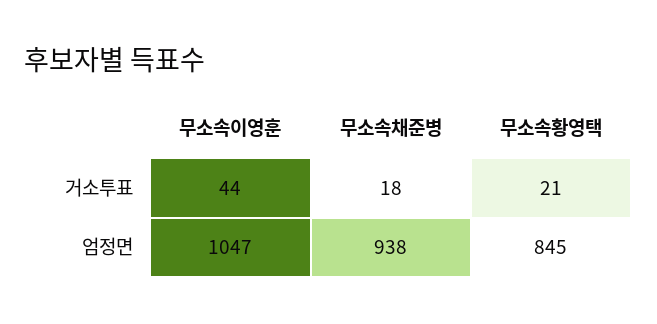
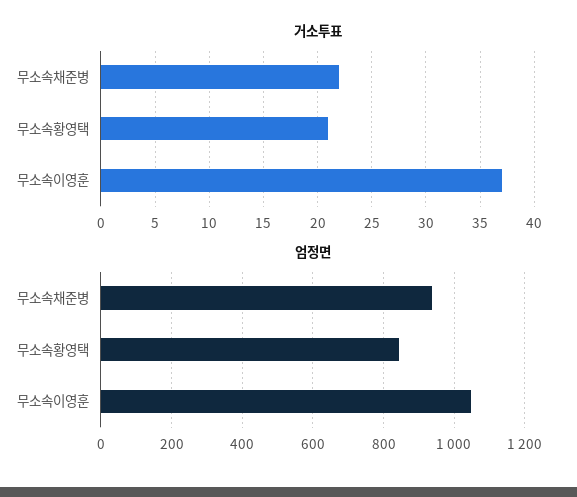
  {
    "거소투표": {
-     "무소속이영훈": 44,
+     "무소속이영훈": 37,
-     "무소속채준병": 18,
+     "무소속채준병": 22,
      "무소속황영택": 21
    },
    "엄정면": {
      "무소속이영훈": 1047,
      "무소속채준병": 938,
      "무소속황영택": 845
    }
  }

